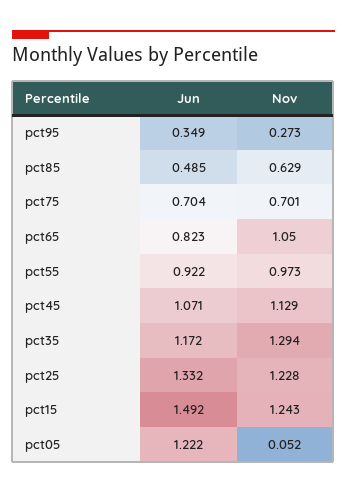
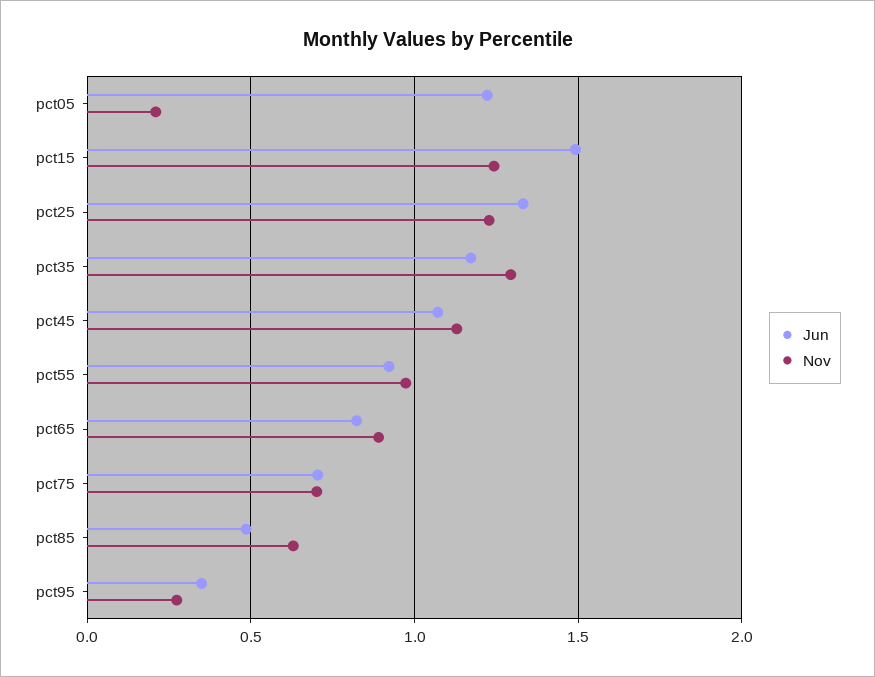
  {
    "Jun": {
      "pct95": 0.349,
      "pct85": 0.485,
      "pct75": 0.704,
      "pct65": 0.823,
      "pct55": 0.922,
      "pct45": 1.071,
      "pct35": 1.172,
      "pct25": 1.332,
      "pct15": 1.492,
      "pct05": 1.222
    },
    "Nov": {
      "pct95": 0.273,
      "pct85": 0.629,
      "pct75": 0.701,
-     "pct65": 1.05,
+     "pct65": 0.9,
      "pct55": 0.973,
      "pct45": 1.129,
      "pct35": 1.294,
      "pct25": 1.228,
      "pct15": 1.243,
-     "pct05": 0.052
+     "pct05": 0.2
    }
  }

